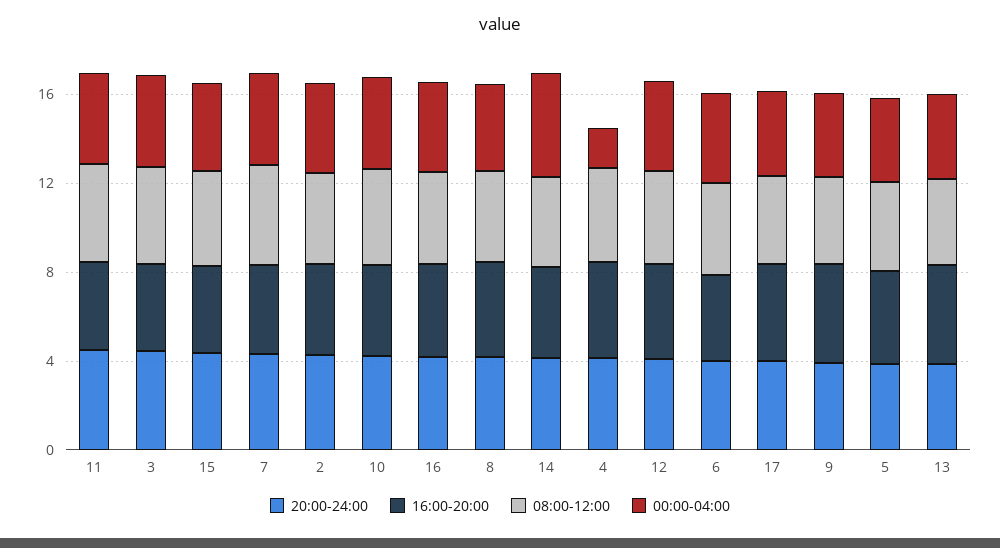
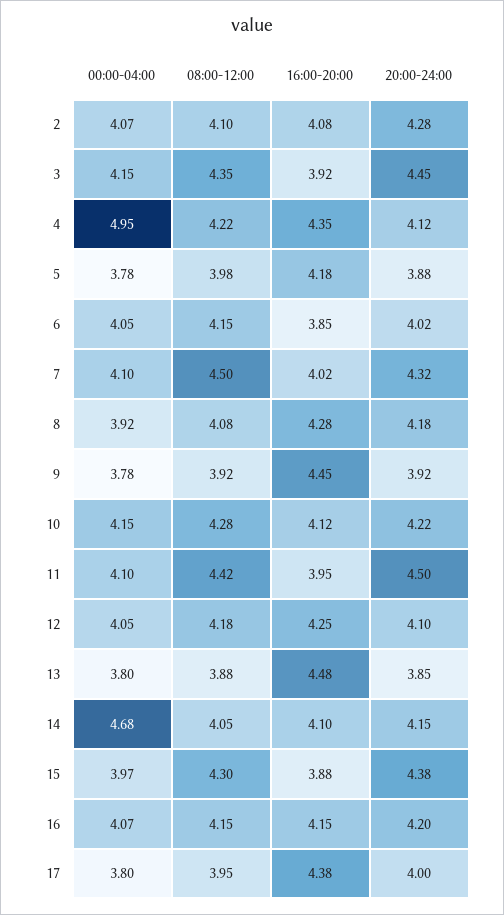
  {
    "20:00-24:00": {
      "11": 4.5,
      "3": 4.45,
      "15": 4.38,
      "7": 4.32,
      "2": 4.28,
      "10": 4.22,
      "16": 4.2,
      "8": 4.18,
      "14": 4.15,
      "4": 4.12,
      "12": 4.1,
      "6": 4.02,
      "17": 4,
      "9": 3.92,
      "5": 3.88,
      "13": 3.85
    },
    "16:00-20:00": {
      "11": 3.95,
      "3": 3.92,
      "15": 3.88,
      "7": 4.02,
      "2": 4.08,
      "10": 4.12,
      "16": 4.15,
      "8": 4.28,
      "14": 4.1,
      "4": 4.35,
      "12": 4.25,
      "6": 3.85,
      "17": 4.38,
      "9": 4.45,
      "5": 4.18,
      "13": 4.48
    },
    "08:00-12:00": {
      "11": 4.42,
      "3": 4.35,
      "15": 4.3,
      "7": 4.5,
      "2": 4.1,
      "10": 4.28,
      "16": 4.15,
      "8": 4.08,
      "14": 4.05,
      "4": 4.22,
      "12": 4.18,
      "6": 4.15,
      "17": 3.95,
      "9": 3.92,
      "5": 3.98,
      "13": 3.88
    },
    "00:00-04:00": {
      "11": 4.1,
      "3": 4.15,
      "15": 3.97,
      "7": 4.1,
      "2": 4.07,
      "10": 4.15,
      "16": 4.07,
      "8": 3.92,
      "14": 4.68,
-     "4": 2,
+     "4": 4.95,
      "12": 4.05,
      "6": 4.05,
      "17": 3.8,
      "9": 3.78,
      "5": 3.78,
      "13": 3.8
    }
  }

